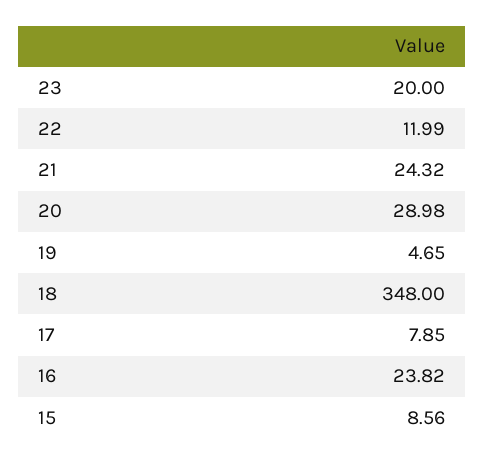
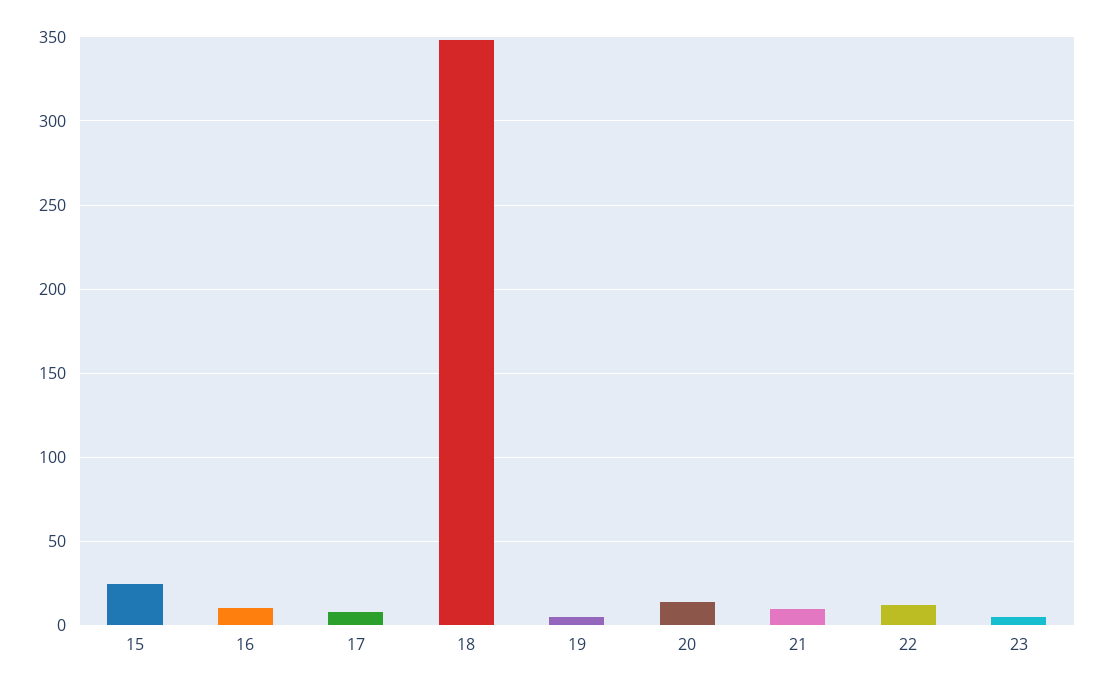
  {
-   "23": 20,
+   "23": 5,
    "22": 11.99,
-   "21": 24.32,
+   "21": 10,
-   "20": 28.98,
+   "20": 15,
    "19": 4.65,
    "18": 348,
    "17": 7.85,
-   "16": 23.82,
+   "16": 10,
-   "15": 8.56
+   "15": 25
  }

